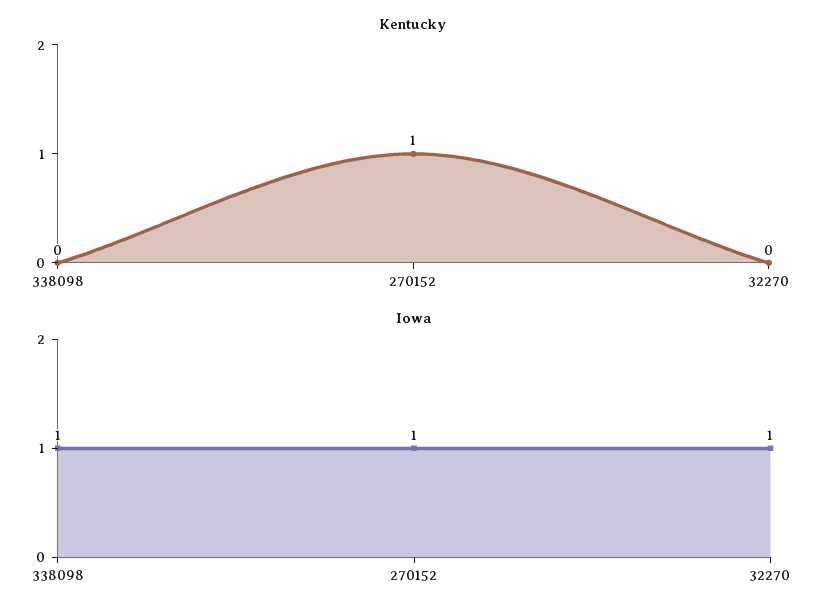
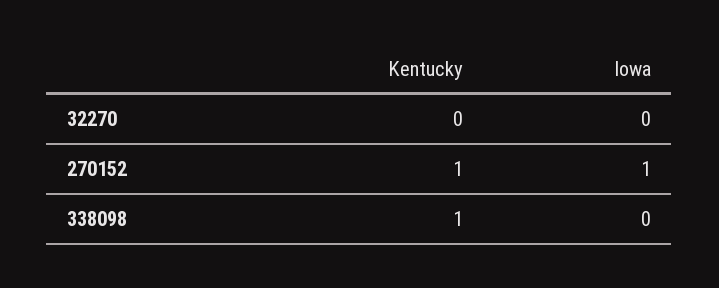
  {
    "Kentucky": {
-     "338098": 0,
+     "338098": 1,
      "270152": 1,
      "32270": 0
    },
    "Iowa": {
-     "338098": 1,
+     "338098": 0,
      "270152": 1,
-     "32270": 1
+     "32270": 0
    }
  }

